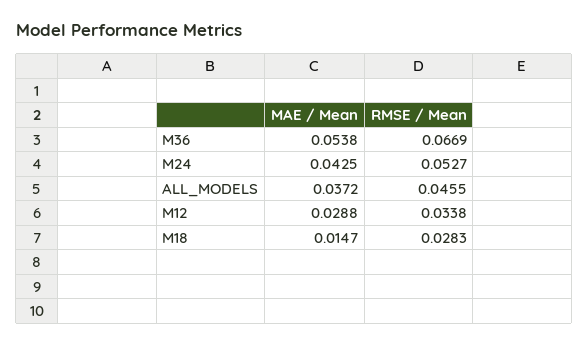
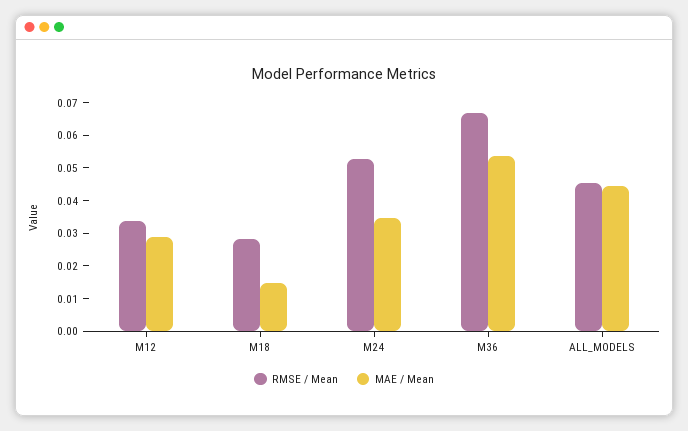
  {
    "MAE / Mean": {
      "M36": 0.0538,
-     "M24": 0.0425,
+     "M24": 0.035,
-     "ALL_MODELS": 0.0372,
+     "ALL_MODELS": 0.045,
      "M12": 0.0288,
      "M18": 0.0147
    },
    "RMSE / Mean": {
      "M36": 0.0669,
      "M24": 0.0527,
      "ALL_MODELS": 0.0455,
      "M12": 0.0338,
      "M18": 0.0283
    }
  }

